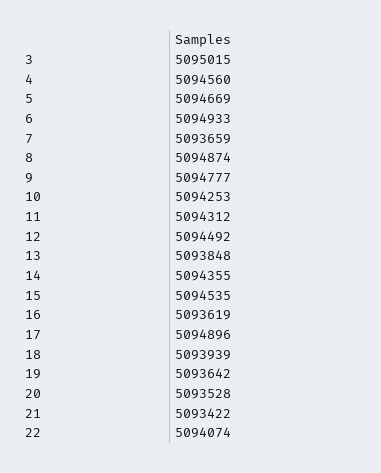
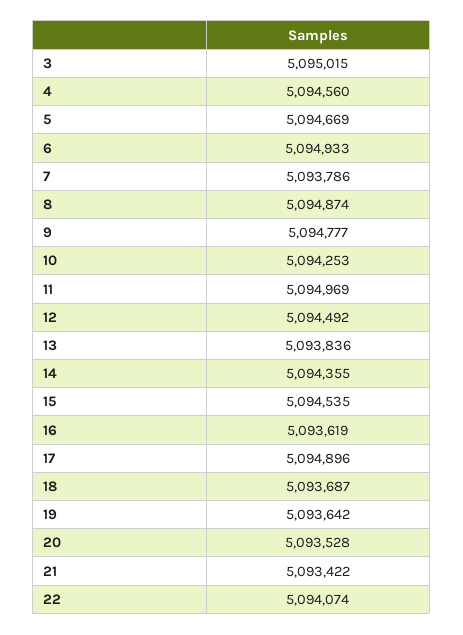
  {
    "3": 5095015,
    "4": 5094560,
    "5": 5094669,
    "6": 5094933,
-   "7": 5093659,
+   "7": 5093786,
    "8": 5094874,
    "9": 5094777,
    "10": 5094253,
-   "11": 5094312,
+   "11": 5094969,
    "12": 5094492,
-   "13": 5093848,
+   "13": 5093836,
    "14": 5094355,
    "15": 5094535,
    "16": 5093619,
    "17": 5094896,
-   "18": 5093939,
+   "18": 5093687,
    "19": 5093642,
    "20": 5093528,
    "21": 5093422,
    "22": 5094074
  }

